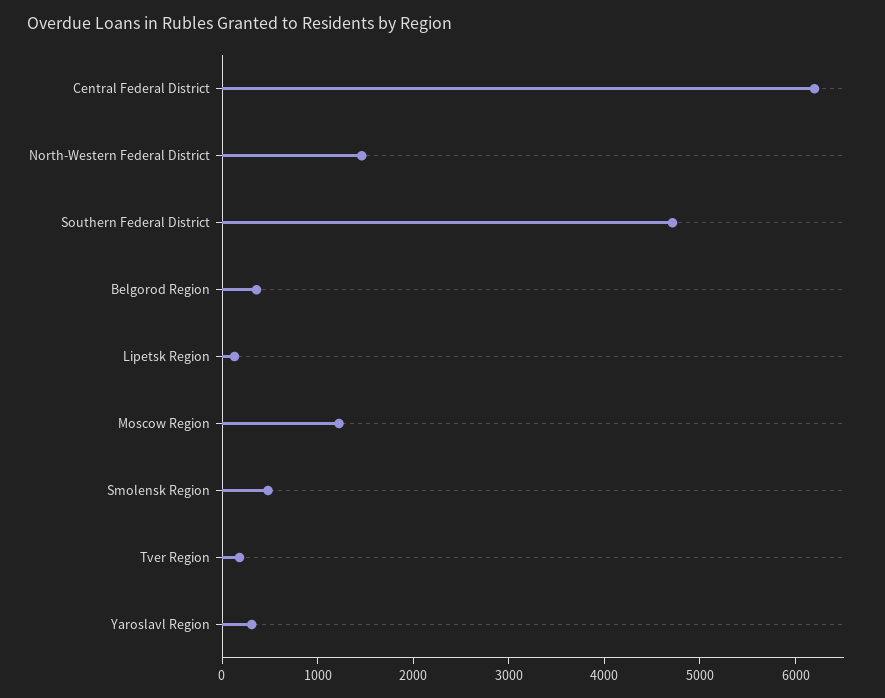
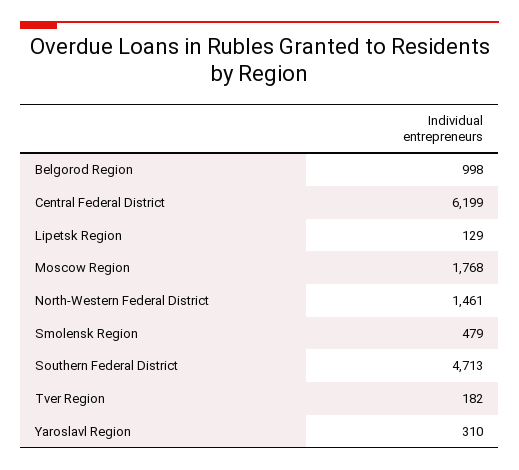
  {
    "Central Federal District": 6199,
    "North-Western Federal District": 1461,
    "Southern Federal District": 4713,
-   "Belgorod Region": 400,
+   "Belgorod Region": 998,
    "Lipetsk Region": 129,
-   "Moscow Region": 1200,
+   "Moscow Region": 1768,
    "Smolensk Region": 479,
    "Tver Region": 182,
    "Yaroslavl Region": 310
  }

